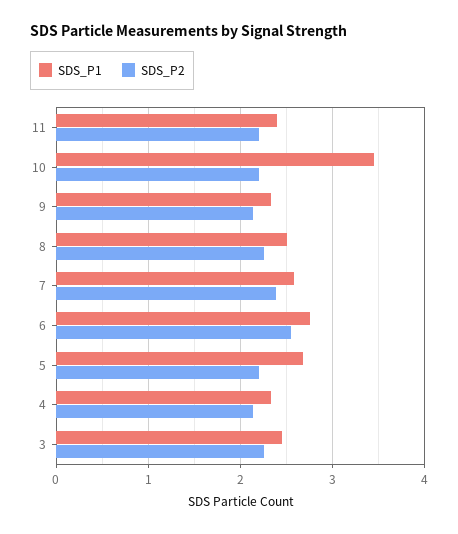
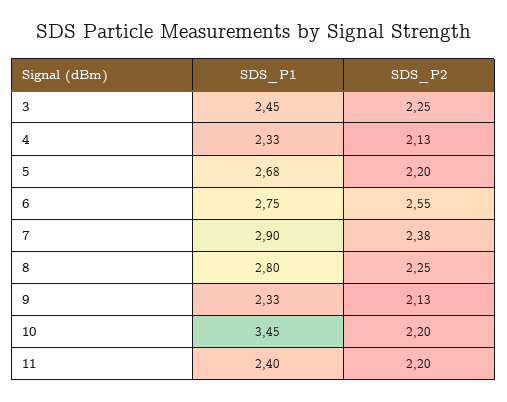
  {
    "SDS_P1": {
      "11": 2.4,
      "10": 3.45,
      "9": 2.33,
-     "8": 2.5,
+     "8": 2.8,
-     "7": 2.6,
+     "7": 2.9,
      "6": 2.75,
      "5": 2.68,
      "4": 2.33,
      "3": 2.45
    },
    "SDS_P2": {
      "11": 2.2,
      "10": 2.2,
      "9": 2.13,
      "8": 2.25,
      "7": 2.38,
      "6": 2.55,
      "5": 2.2,
      "4": 2.13,
      "3": 2.25
    }
  }

